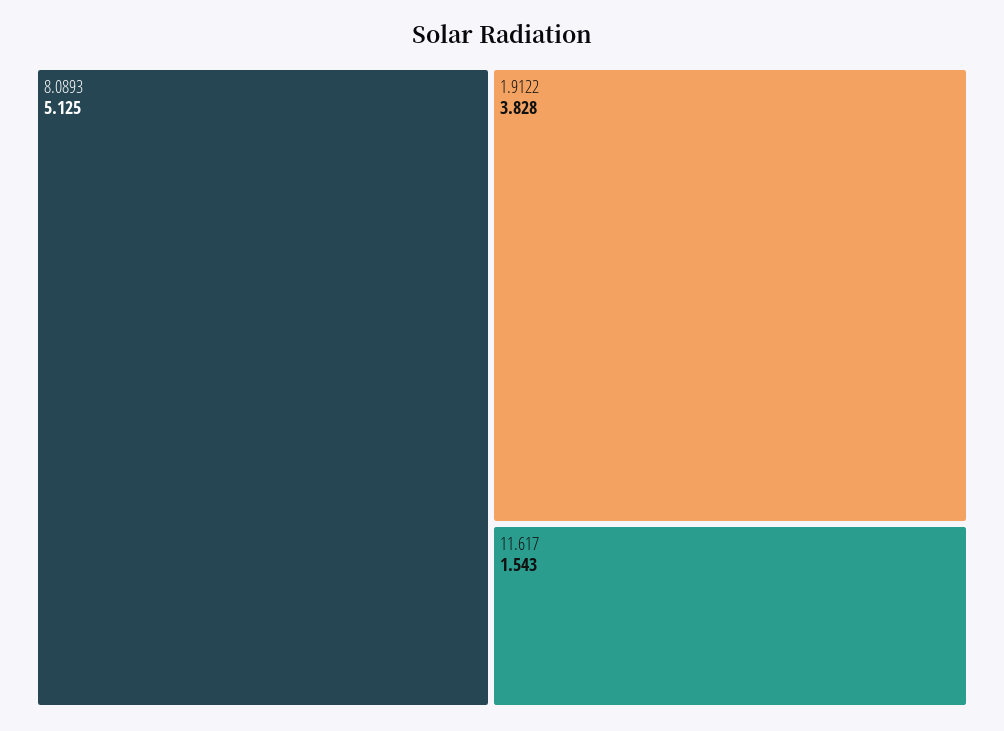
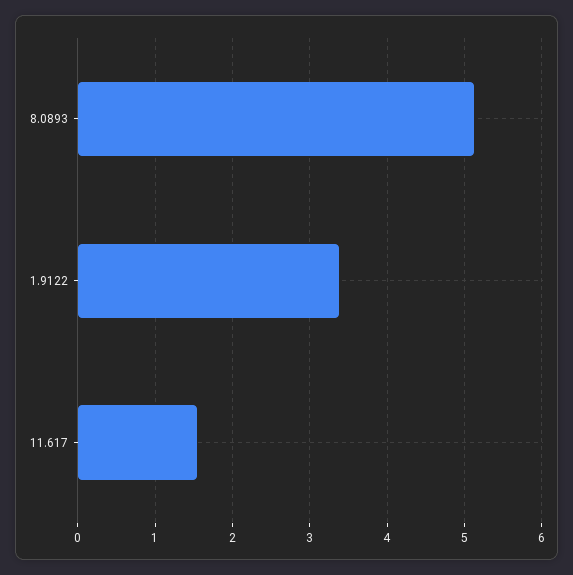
  {
    "8.0893": 5.125,
-   "1.9122": 3.828,
+   "1.9122": 3.4,
    "11.617": 1.543
  }

